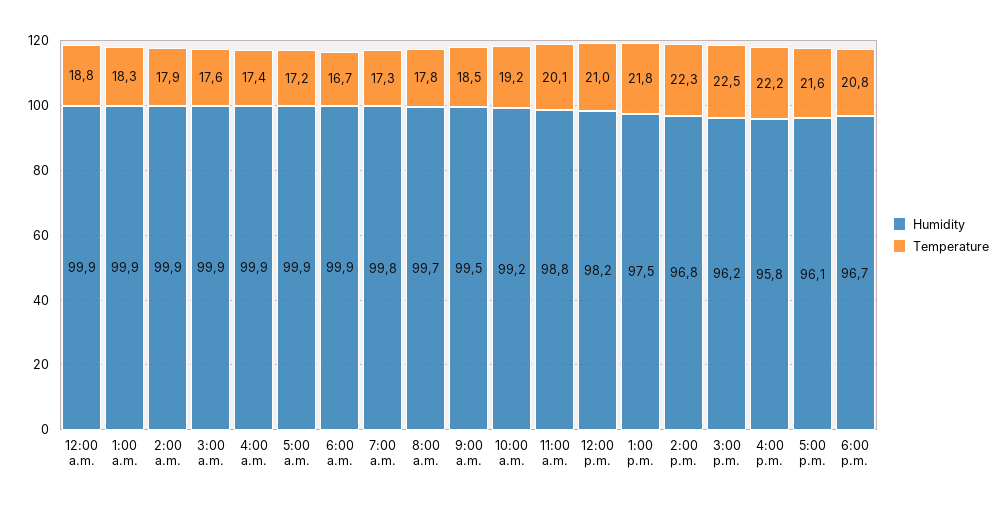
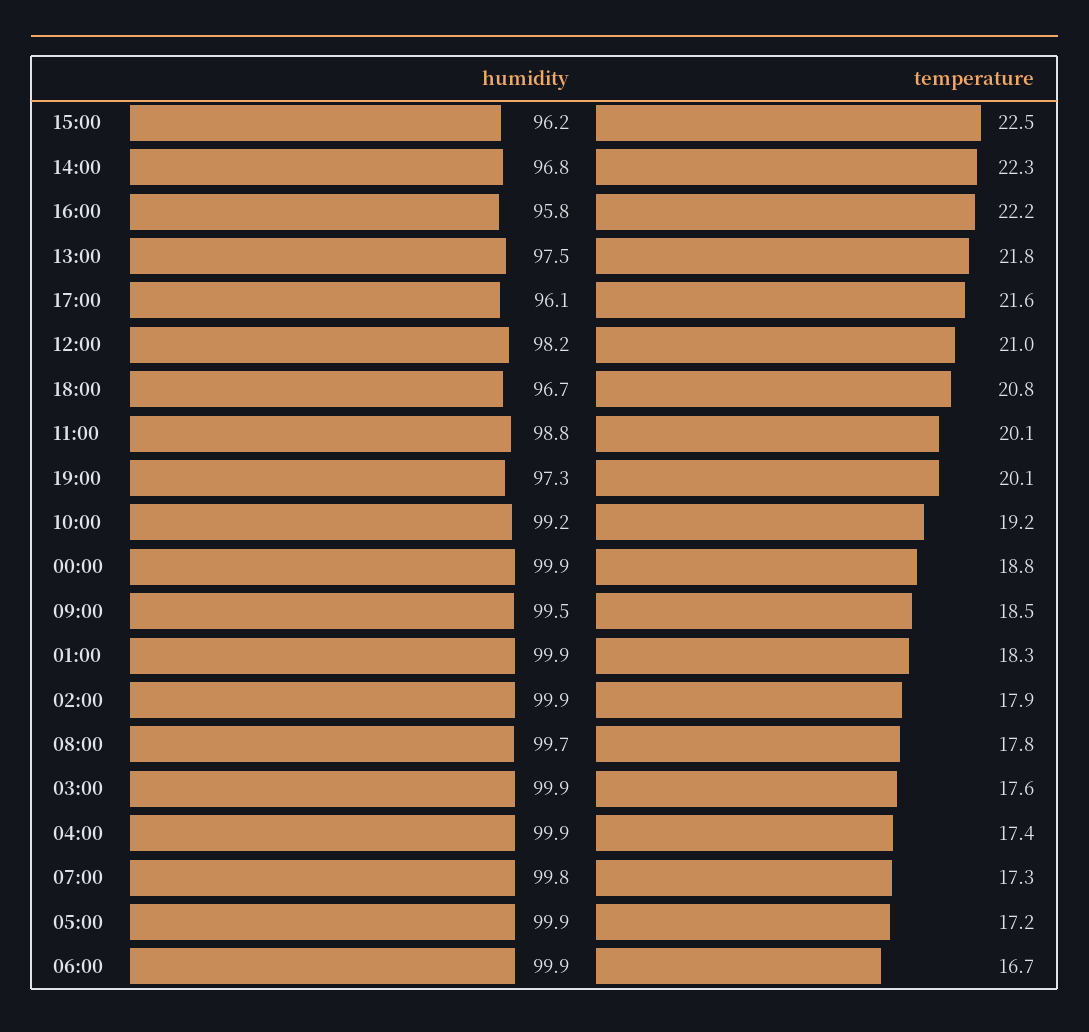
  {
    "Humidity": {
      "12:00 a.m.": 99.9,
      "1:00 a.m.": 99.9,
      "2:00 a.m.": 99.9,
      "3:00 a.m.": 99.9,
      "4:00 a.m.": 99.9,
      "5:00 a.m.": 99.9,
      "6:00 a.m.": 99.9,
      "7:00 a.m.": 99.8,
      "8:00 a.m.": 99.7,
      "9:00 a.m.": 99.5,
      "10:00 a.m.": 99.2,
      "11:00 a.m.": 98.8,
      "12:00 p.m.": 98.2,
      "1:00 p.m.": 97.5,
      "2:00 p.m.": 96.8,
      "3:00 p.m.": 96.2,
      "4:00 p.m.": 95.8,
      "5:00 p.m.": 96.1,
-     "6:00 p.m.": 96.7
+     "6:00 p.m.": 96.7,
+     "19:00": 97.3
    },
    "Temperature": {
      "12:00 a.m.": 18.8,
      "1:00 a.m.": 18.3,
      "2:00 a.m.": 17.9,
      "3:00 a.m.": 17.6,
      "4:00 a.m.": 17.4,
      "5:00 a.m.": 17.2,
      "6:00 a.m.": 16.7,
      "7:00 a.m.": 17.3,
      "8:00 a.m.": 17.8,
      "9:00 a.m.": 18.5,
      "10:00 a.m.": 19.2,
      "11:00 a.m.": 20.1,
      "12:00 p.m.": 21,
      "1:00 p.m.": 21.8,
      "2:00 p.m.": 22.3,
      "3:00 p.m.": 22.5,
      "4:00 p.m.": 22.2,
      "5:00 p.m.": 21.6,
-     "6:00 p.m.": 20.8
+     "6:00 p.m.": 20.8,
+     "19:00": 20.1
    }
  }

